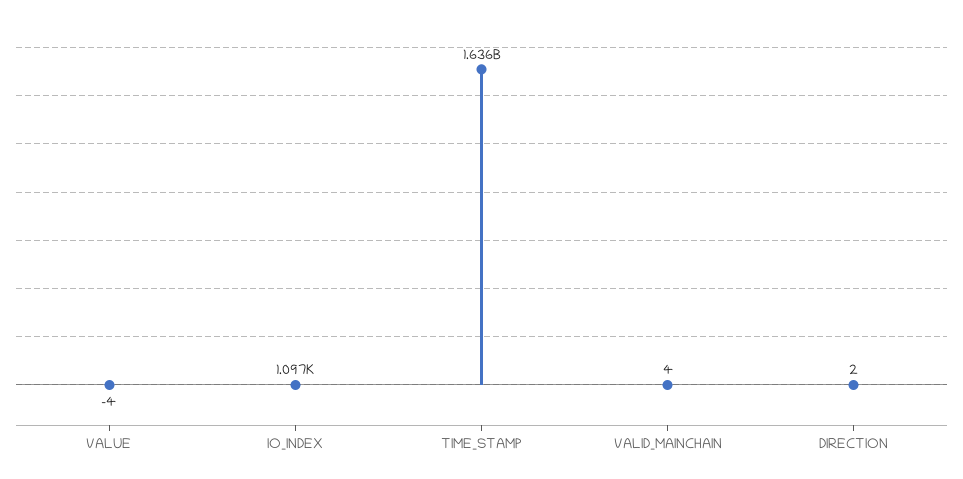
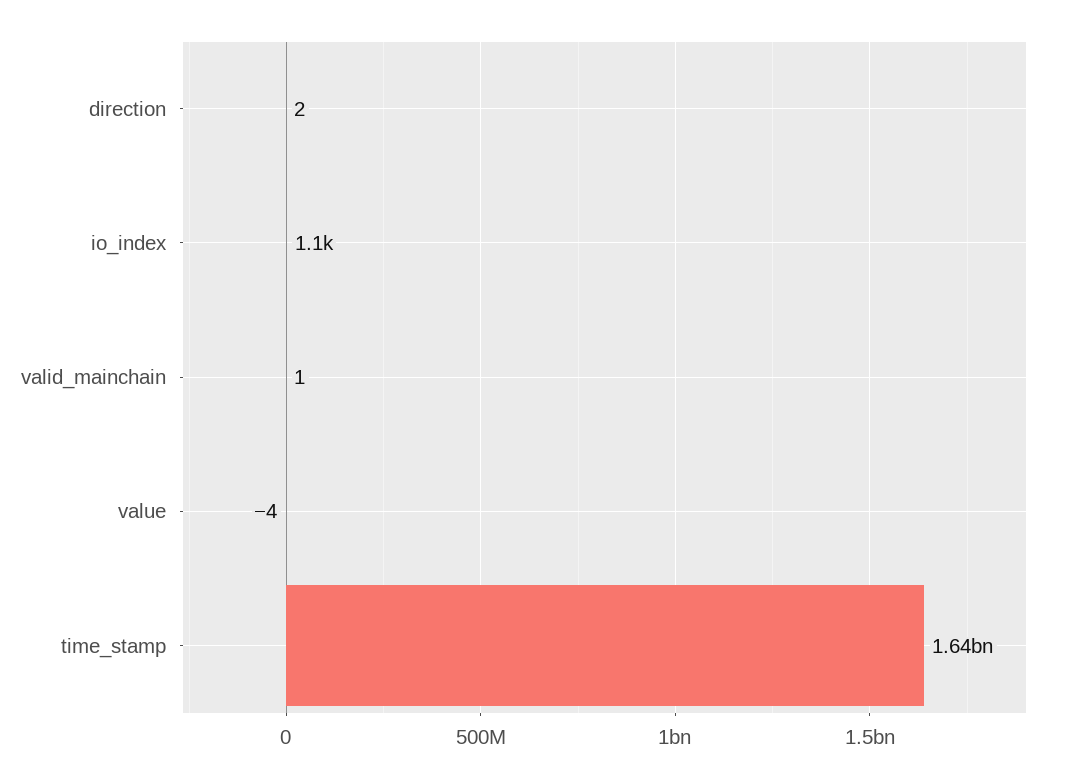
  {
    "VALUE": -4,
    "IO_INDEX": 1097,
    "TIME_STAMP": 1636000000,
-   "VALID_MAINCHAIN": 4,
+   "VALID_MAINCHAIN": 1,
    "DIRECTION": 2
  }

